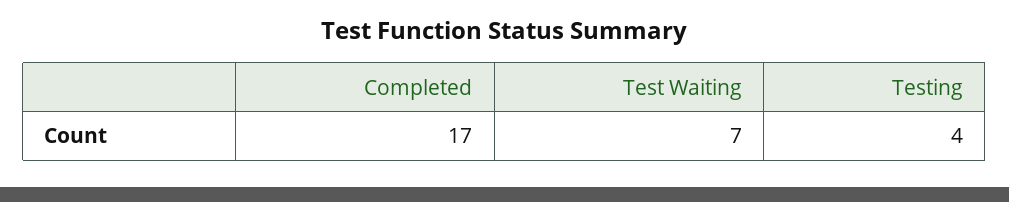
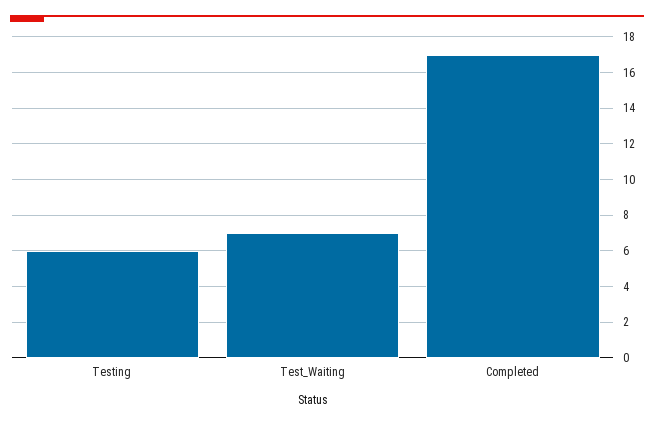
  {
    "Completed": 17,
    "Test Waiting": 7,
-   "Testing": 4
+   "Testing": 6
  }

